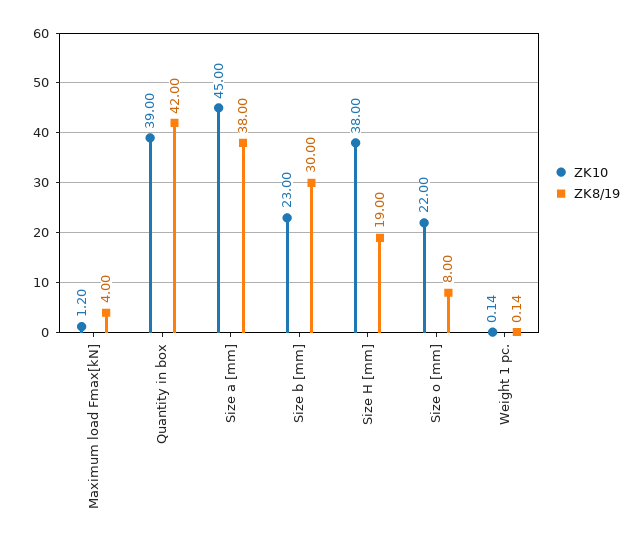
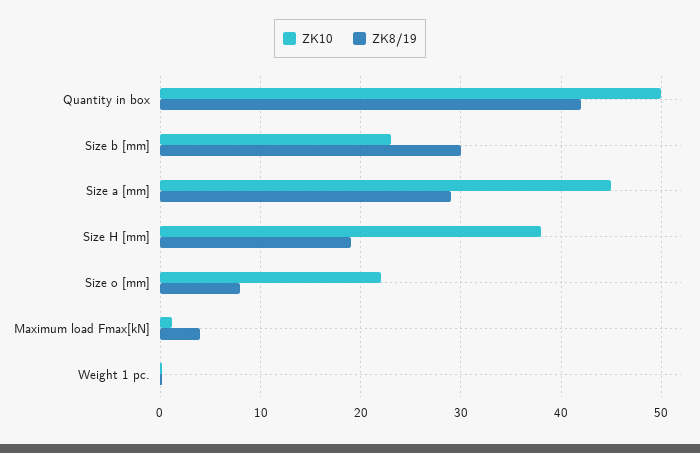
  {
    "ZK10": {
      "Maximum load Fmax[kN]": 1.2,
-     "Quantity in box": 39,
+     "Quantity in box": 50,
      "Size a [mm]": 45,
      "Size b [mm]": 23,
      "Size H [mm]": 38,
      "Size o [mm]": 22,
      "Weight 1 pc.": 0.14
    },
    "ZK8/19": {
      "Maximum load Fmax[kN]": 4,
      "Quantity in box": 42,
-     "Size a [mm]": 38,
+     "Size a [mm]": 29,
      "Size b [mm]": 30,
      "Size H [mm]": 19,
      "Size o [mm]": 8,
      "Weight 1 pc.": 0.14
    }
  }

